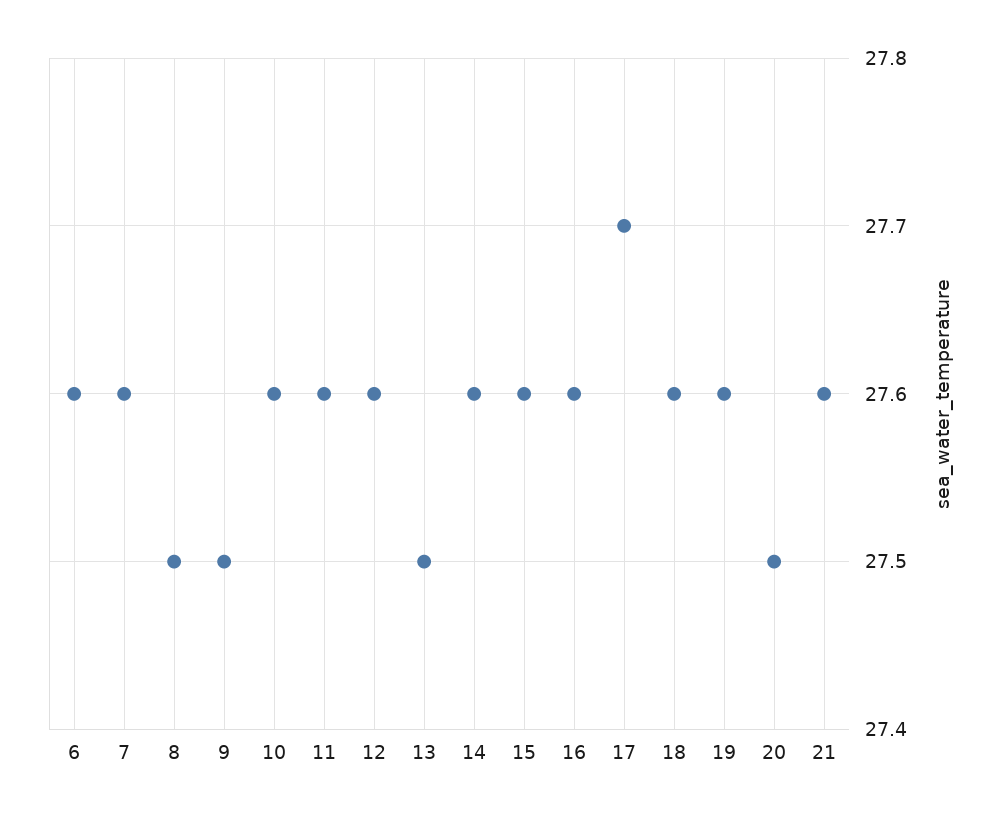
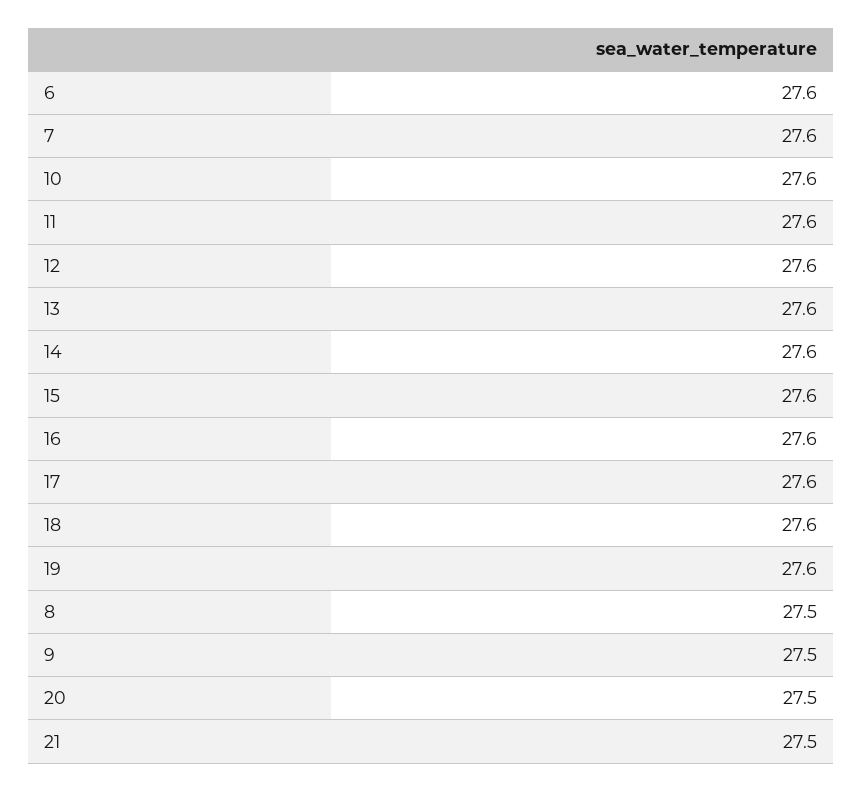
  {
    "6": 27.6,
    "7": 27.6,
    "8": 27.5,
    "9": 27.5,
    "10": 27.6,
    "11": 27.6,
    "12": 27.6,
-   "13": 27.5,
+   "13": 27.6,
    "14": 27.6,
    "15": 27.6,
    "16": 27.6,
-   "17": 27.7,
+   "17": 27.6,
    "18": 27.6,
    "19": 27.6,
    "20": 27.5,
-   "21": 27.6
+   "21": 27.5
  }

